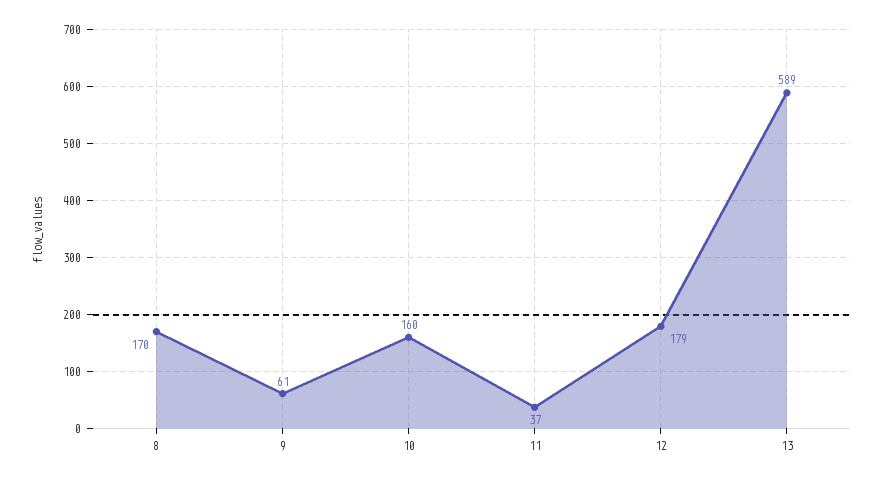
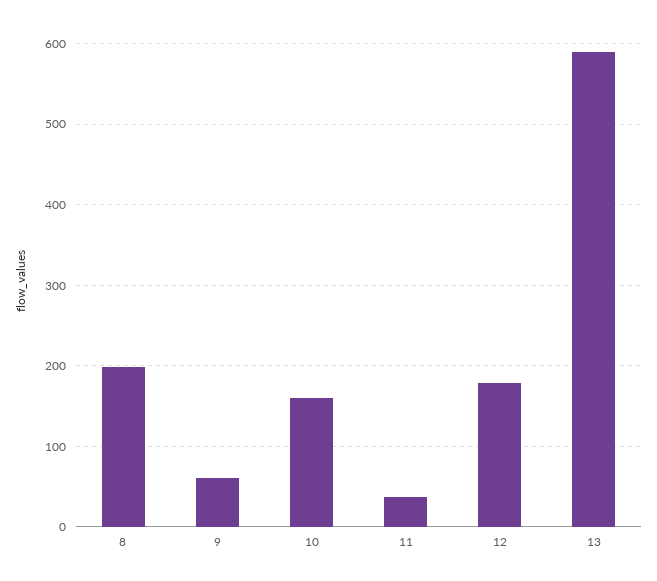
  {
-   "8": 170,
+   "8": 200,
    "9": 61,
    "10": 160,
    "11": 37,
    "12": 179,
    "13": 589
  }

